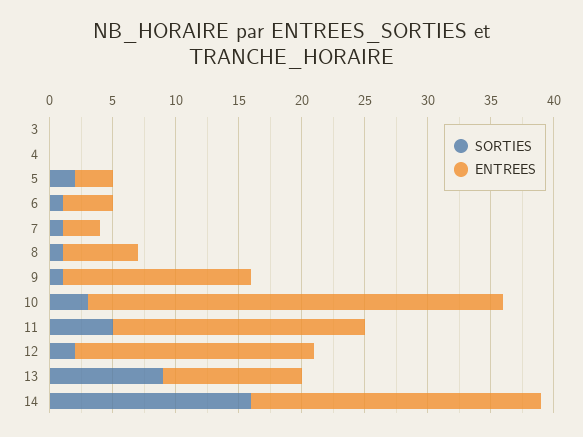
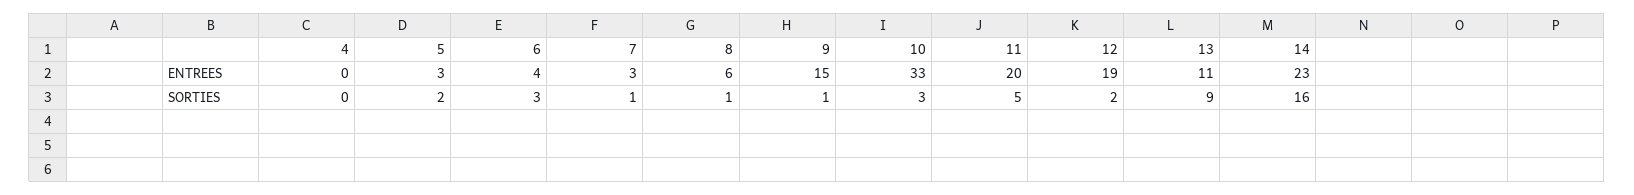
  {
    "SORTIES": {
-     "3": 0,
      "4": 0,
      "5": 2,
-     "6": 1,
+     "6": 3,
      "7": 1,
      "8": 1,
      "9": 1,
      "10": 3,
      "11": 5,
      "12": 2,
      "13": 9,
      "14": 16
    },
    "ENTREES": {
-     "3": 0,
      "4": 0,
      "5": 3,
      "6": 4,
      "7": 3,
      "8": 6,
      "9": 15,
      "10": 33,
      "11": 20,
      "12": 19,
      "13": 11,
      "14": 23
    }
  }

